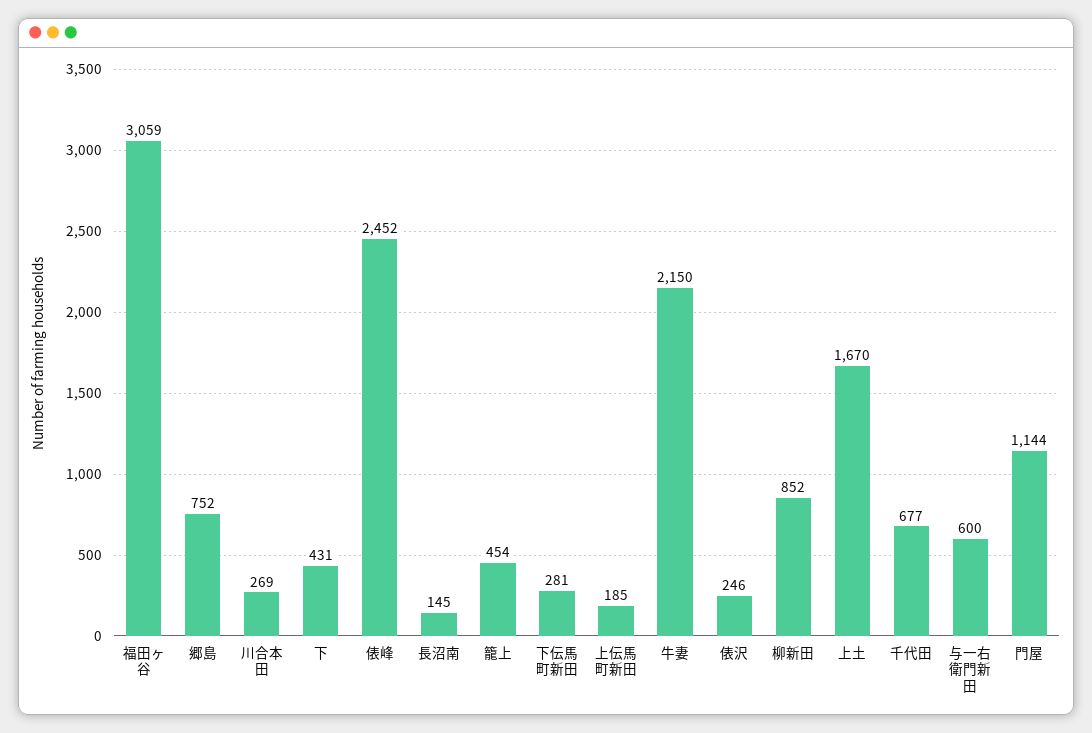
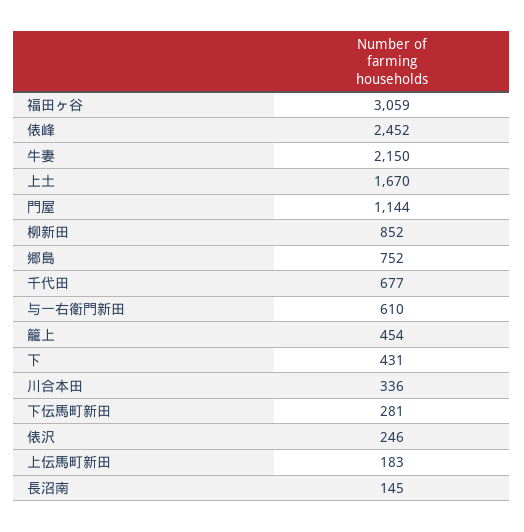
  {
    "福田ヶ谷": 3059,
    "郷島": 752,
-   "川合本田": 269,
+   "川合本田": 336,
    "下": 431,
    "俵峰": 2452,
    "長沼南": 145,
    "籠上": 454,
    "下伝馬町新田": 281,
-   "上伝馬町新田": 185,
+   "上伝馬町新田": 183,
    "牛妻": 2150,
    "俵沢": 246,
    "柳新田": 852,
    "上土": 1670,
    "千代田": 677,
-   "与一右衛門新田": 600,
+   "与一右衛門新田": 610,
    "門屋": 1144
  }

